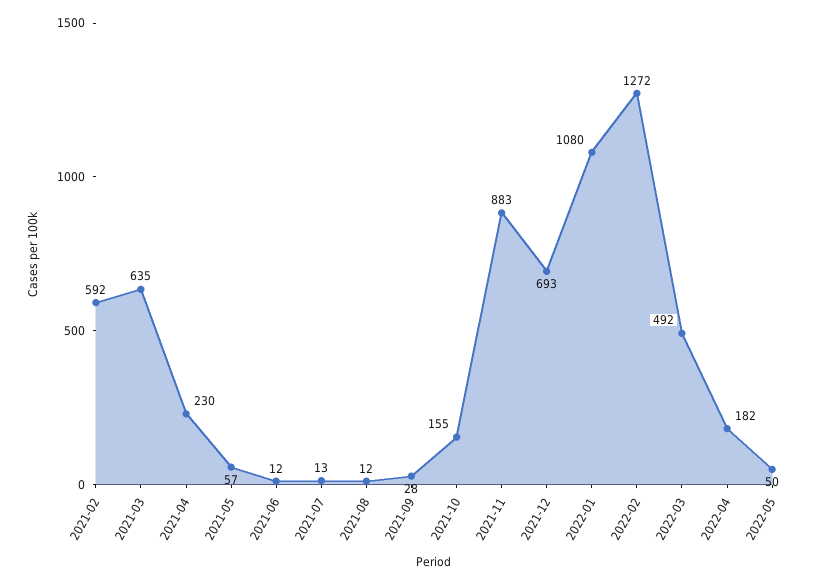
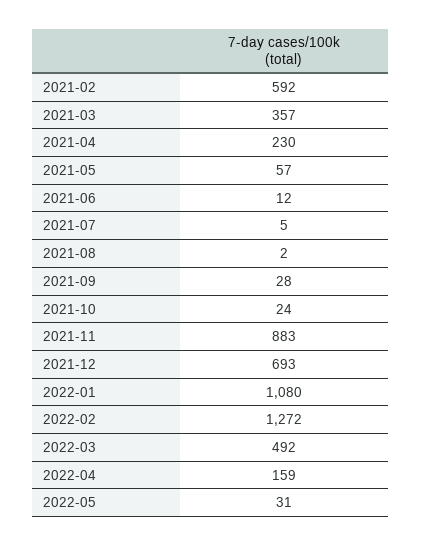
  {
    "2021-02": 592,
-   "2021-03": 635,
+   "2021-03": 357,
    "2021-04": 230,
    "2021-05": 57,
    "2021-06": 12,
-   "2021-07": 13,
+   "2021-07": 5,
-   "2021-08": 12,
+   "2021-08": 2,
    "2021-09": 28,
-   "2021-10": 155,
+   "2021-10": 24,
    "2021-11": 883,
    "2021-12": 693,
    "2022-01": 1080,
    "2022-02": 1272,
    "2022-03": 492,
-   "2022-04": 182,
+   "2022-04": 159,
-   "2022-05": 50
+   "2022-05": 31
  }

